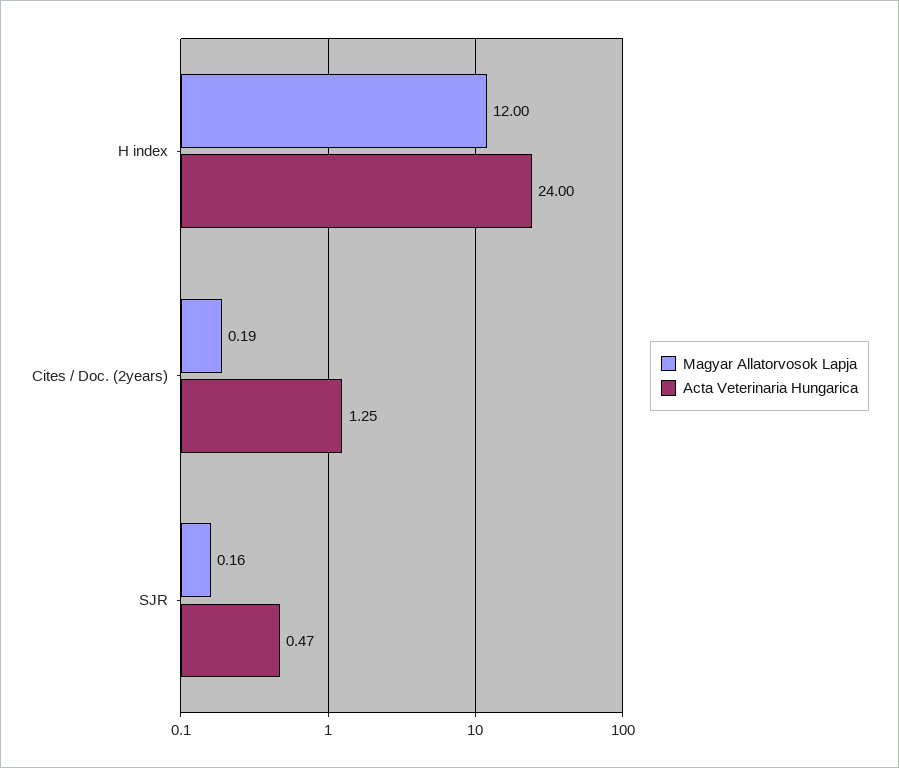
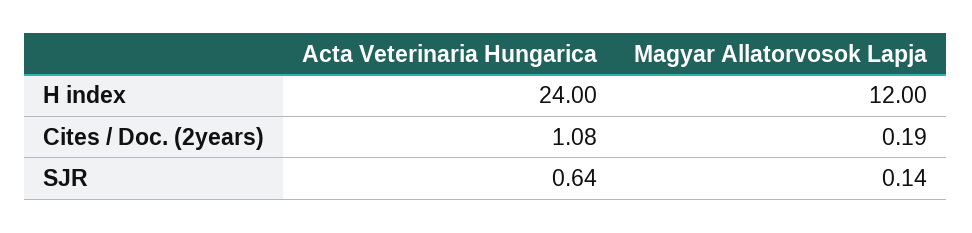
  {
    "Magyar Allatorvosok Lapja": {
      "H index": 12,
      "Cites / Doc. (2years)": 0.19,
-     "SJR": 0.16
+     "SJR": 0.14
    },
    "Acta Veterinaria Hungarica": {
      "H index": 24,
-     "Cites / Doc. (2years)": 1.25,
+     "Cites / Doc. (2years)": 1.08,
-     "SJR": 0.47
+     "SJR": 0.64
    }
  }

